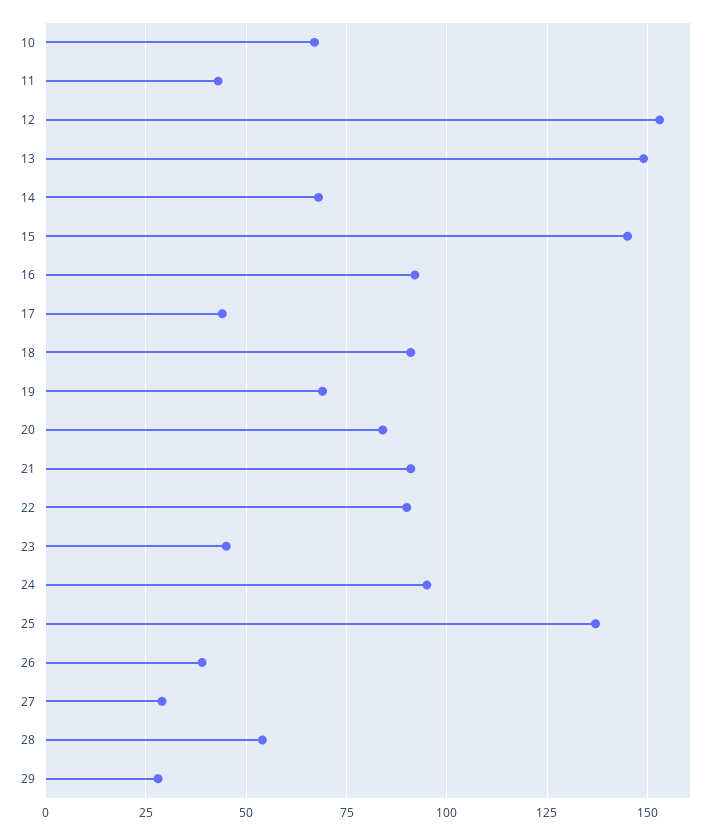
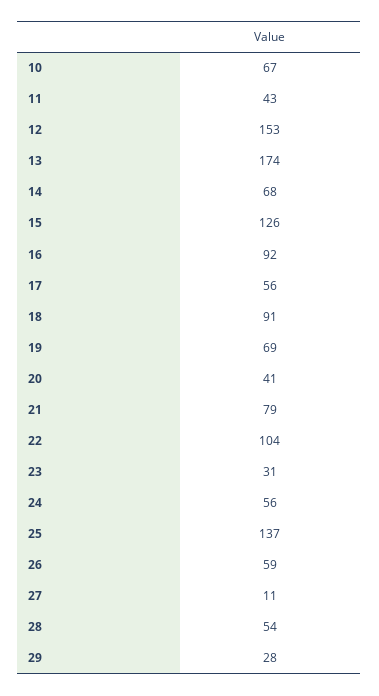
  {
    "10": 67,
    "11": 43,
    "12": 153,
-   "13": 150,
+   "13": 174,
    "14": 68,
-   "15": 145,
+   "15": 126,
    "16": 92,
-   "17": 45,
+   "17": 56,
    "18": 91,
    "19": 69,
-   "20": 85,
+   "20": 41,
-   "21": 90,
+   "21": 79,
-   "22": 90,
+   "22": 104,
-   "23": 45,
+   "23": 31,
-   "24": 95,
+   "24": 56,
    "25": 137,
-   "26": 40,
+   "26": 59,
-   "27": 30,
+   "27": 11,
    "28": 54,
    "29": 28
  }

